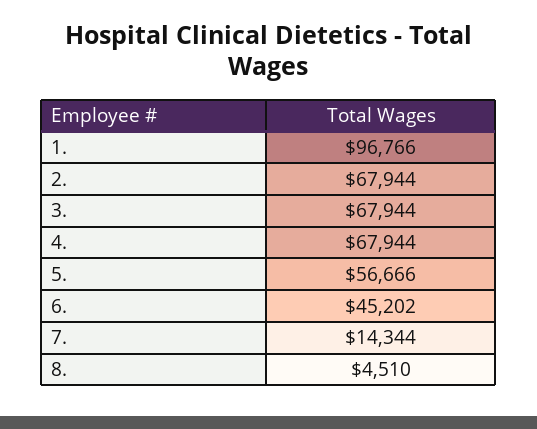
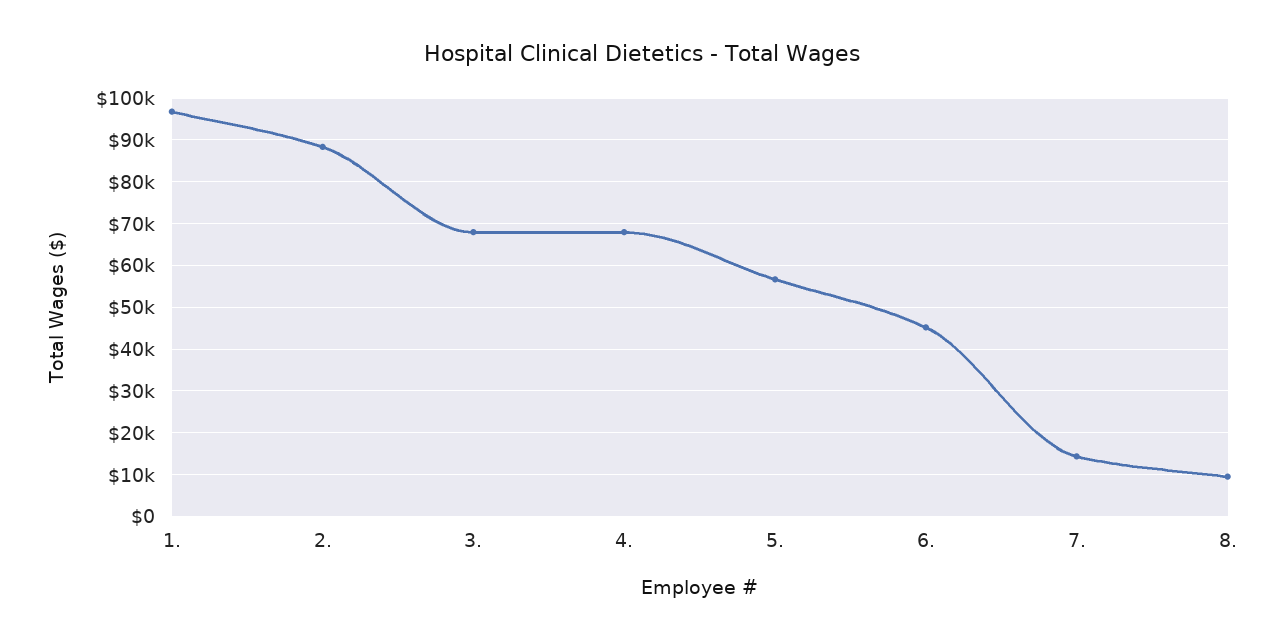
  {
    "1.": 96766,
-   "2.": 67944,
+   "2.": 88000,
    "3.": 67944,
    "4.": 67944,
    "5.": 56666,
    "6.": 45202,
    "7.": 14344,
-   "8.": 4510
+   "8.": 10000
  }

